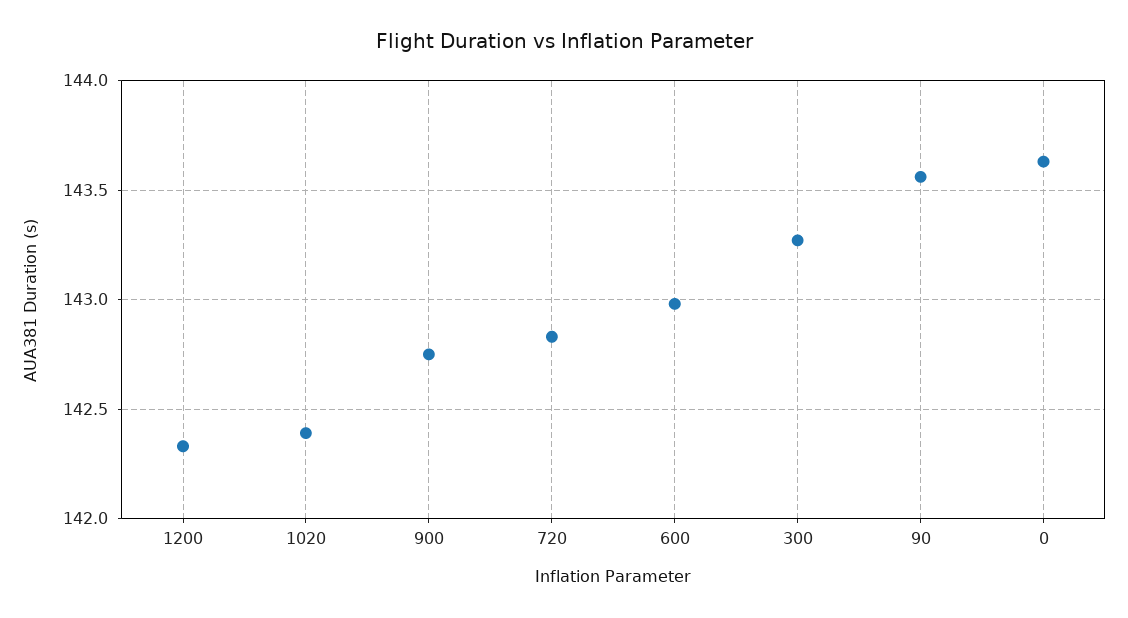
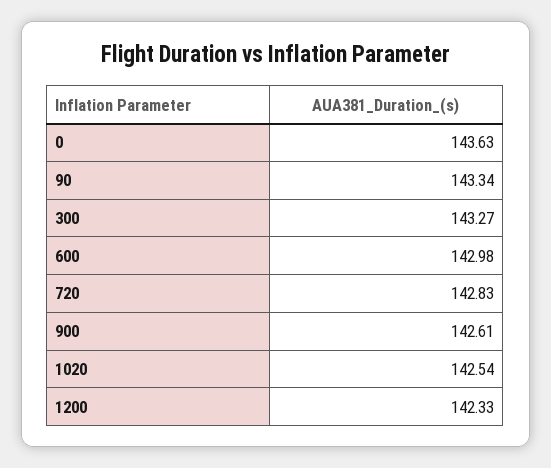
  {
    "1200": 142.33,
-   "1020": 142.4,
+   "1020": 142.54,
-   "900": 142.75,
+   "900": 142.61,
    "720": 142.83,
    "600": 142.98,
    "300": 143.27,
-   "90": 143.55,
+   "90": 143.34,
    "0": 143.63
  }

